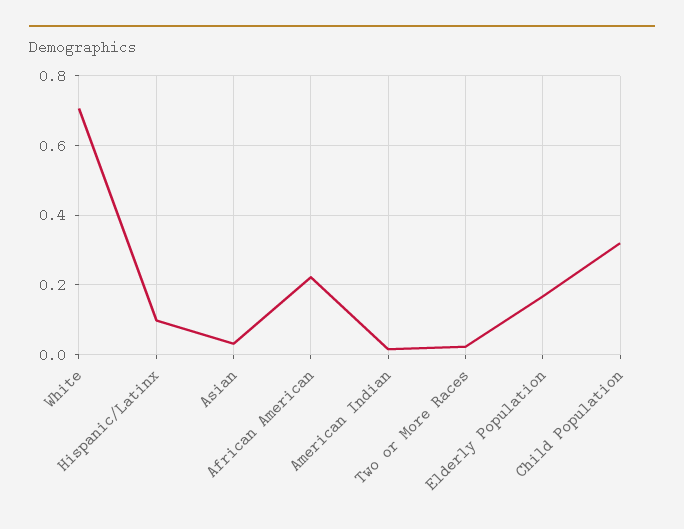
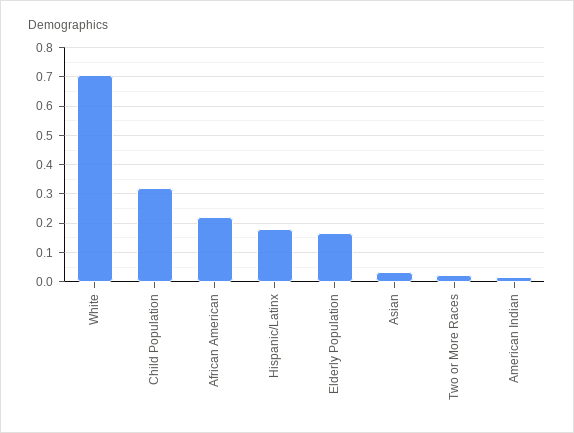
  {
    "White": 0.7,
-   "Hispanic/Latinx": 0.1,
+   "Hispanic/Latinx": 0.175,
    "Asian": 0.04,
    "African American": 0.22,
    "American Indian": 0.02,
    "Two or More Races": 0.02,
    "Elderly Population": 0.16,
    "Child Population": 0.32
  }

